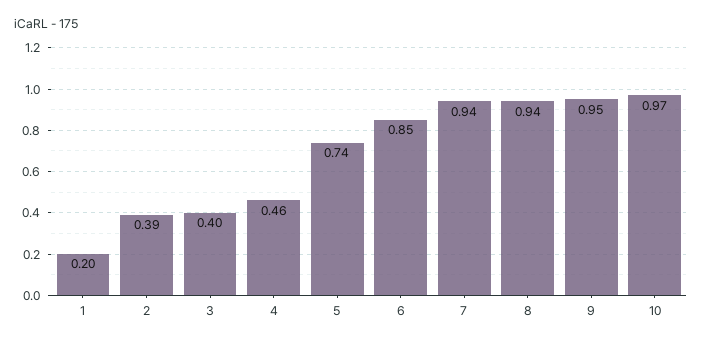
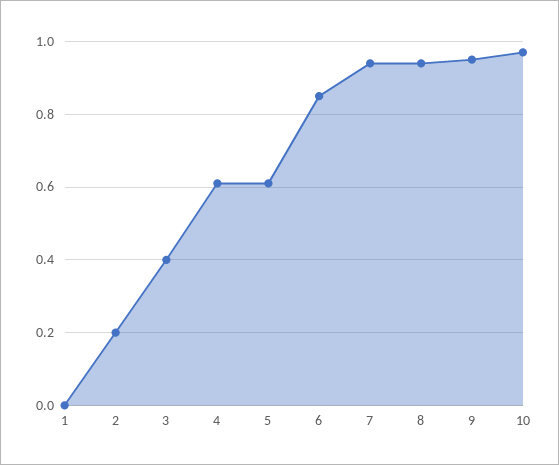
  {
-   "1": 0.2,
+   "1": 0,
-   "2": 0.39,
+   "2": 0.2,
    "3": 0.4,
-   "4": 0.46,
+   "4": 0.6,
-   "5": 0.74,
+   "5": 0.6,
    "6": 0.85,
    "7": 0.94,
    "8": 0.94,
    "9": 0.95,
    "10": 0.97
  }

